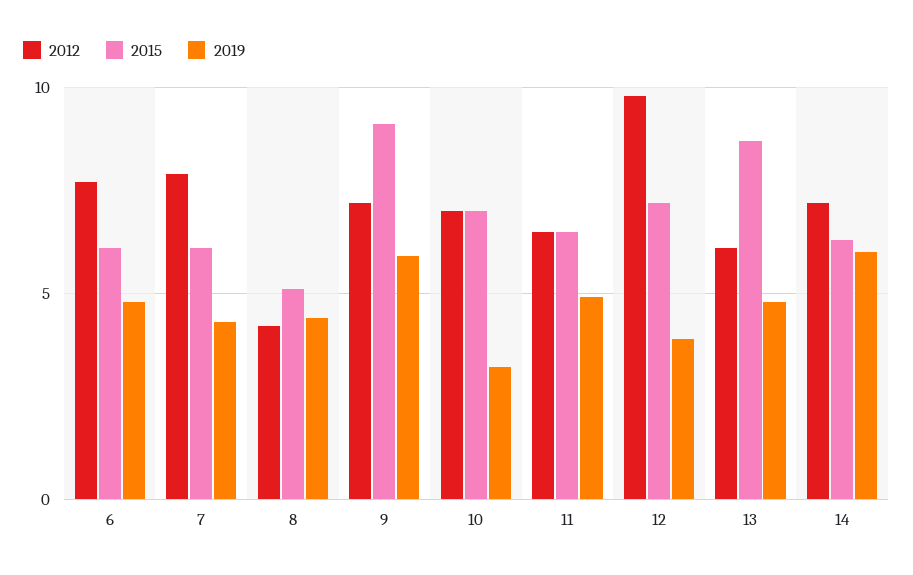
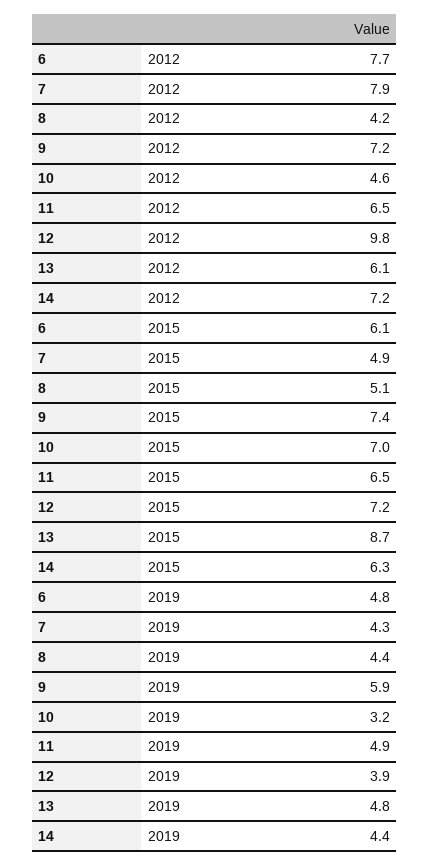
  {
    "2012": {
      "6": 7.7,
      "7": 7.9,
      "8": 4.2,
      "9": 7.2,
-     "10": 7,
+     "10": 4.6,
      "11": 6.5,
      "12": 9.8,
      "13": 6.1,
      "14": 7.2
    },
    "2015": {
      "6": 6.1,
-     "7": 6,
+     "7": 4.9,
      "8": 5.1,
-     "9": 9,
+     "9": 7.4,
      "10": 7,
      "11": 6.5,
      "12": 7.2,
      "13": 8.7,
      "14": 6.3
    },
    "2019": {
      "6": 4.8,
      "7": 4.3,
      "8": 4.4,
      "9": 5.9,
      "10": 3.2,
      "11": 4.9,
      "12": 3.9,
      "13": 4.8,
-     "14": 6
+     "14": 4.4
    }
  }

